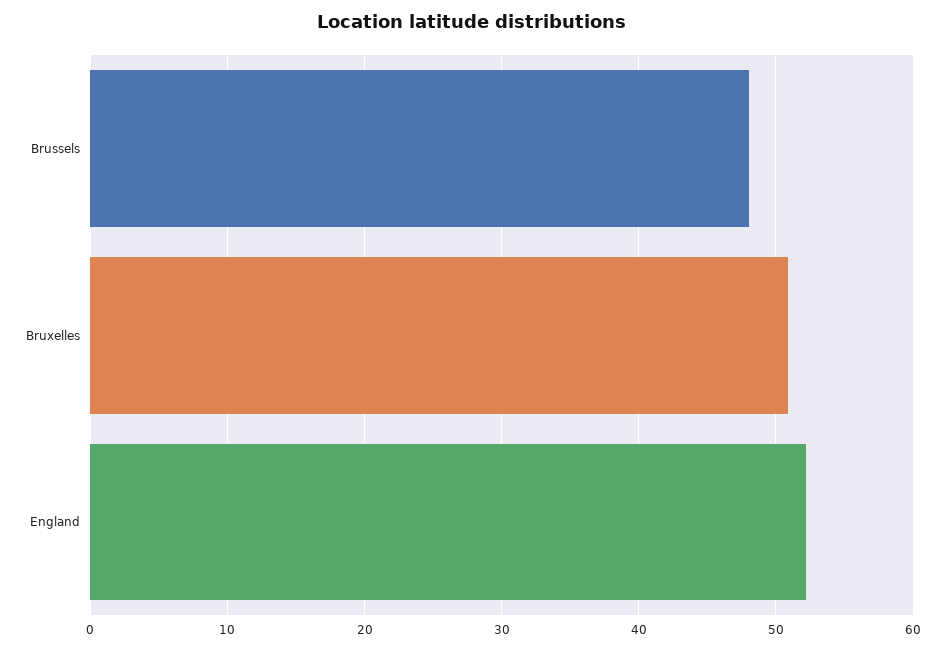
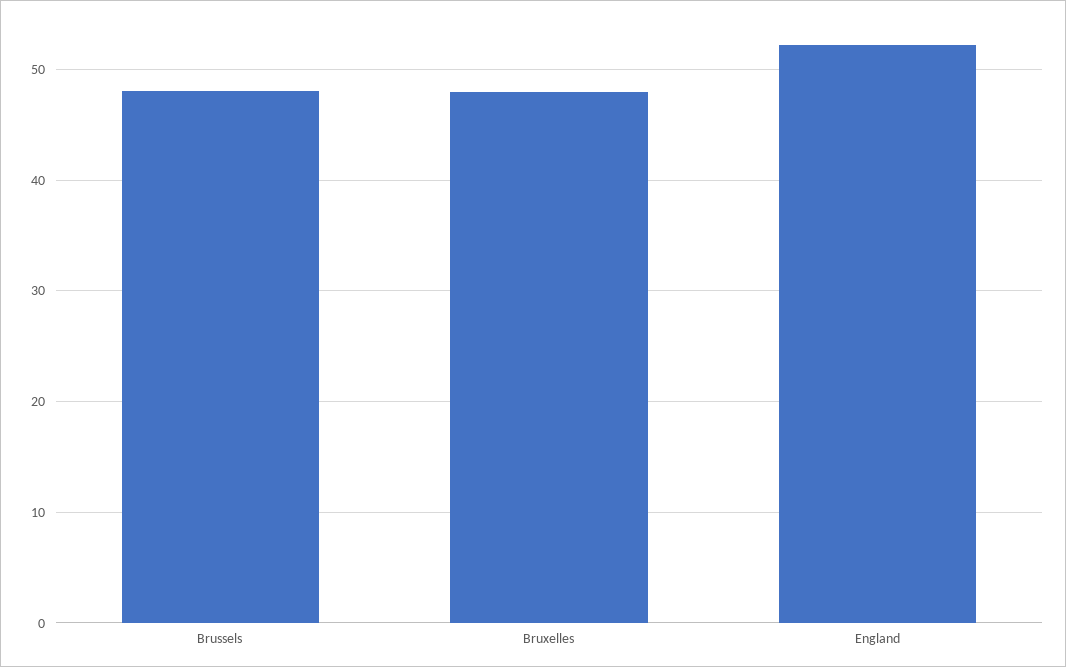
  {
    "Brussels": 48,
-   "Bruxelles": 51,
+   "Bruxelles": 48,
    "England": 52
  }

